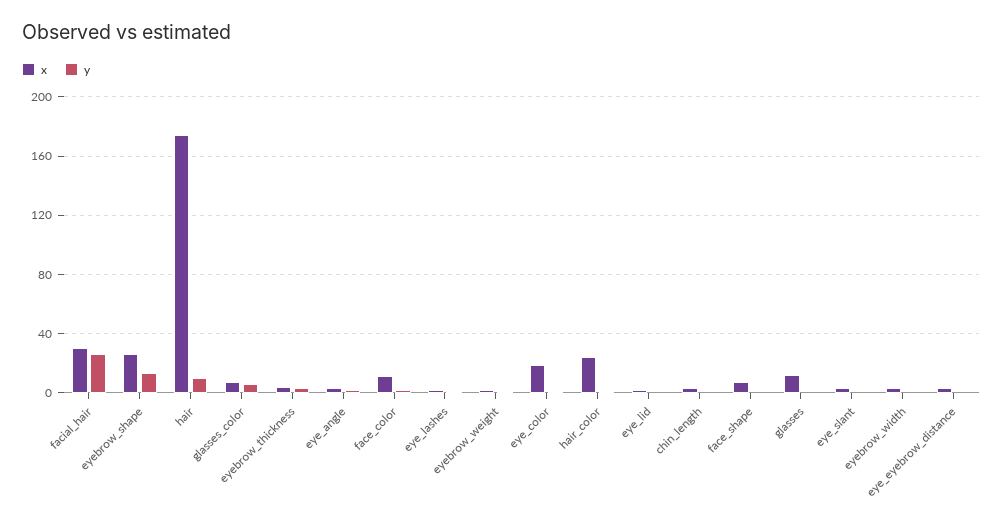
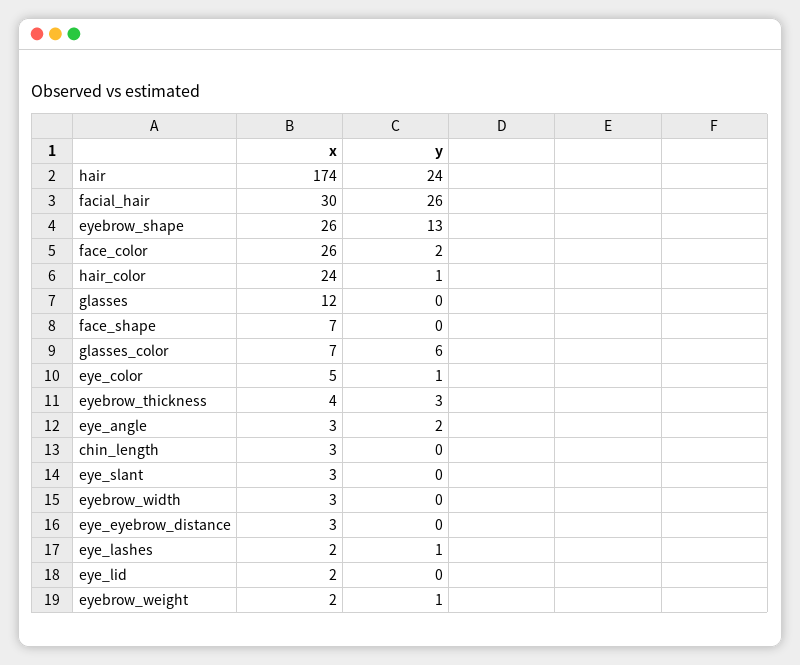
  {
    "x": {
      "facial_hair": 30,
      "eyebrow_shape": 26,
      "hair": 174,
      "glasses_color": 7,
      "eyebrow_thickness": 4,
      "eye_angle": 3,
-     "face_color": 10,
+     "face_color": 26,
      "eye_lashes": 2,
      "eyebrow_weight": 2,
-     "eye_color": 20,
+     "eye_color": 5,
      "hair_color": 24,
      "eye_lid": 2,
      "chin_length": 3,
      "face_shape": 7,
      "glasses": 12,
      "eye_slant": 3,
      "eyebrow_width": 3,
      "eye_eyebrow_distance": 3
    },
    "y": {
      "facial_hair": 26,
      "eyebrow_shape": 13,
-     "hair": 10,
+     "hair": 24,
      "glasses_color": 6,
      "eyebrow_thickness": 3,
      "eye_angle": 2,
      "face_color": 2,
      "eye_lashes": 1,
      "eyebrow_weight": 1,
      "eye_color": 1,
      "hair_color": 1,
      "eye_lid": 0,
      "chin_length": 0,
      "face_shape": 0,
      "glasses": 0,
      "eye_slant": 0,
      "eyebrow_width": 0,
      "eye_eyebrow_distance": 0
    }
  }

